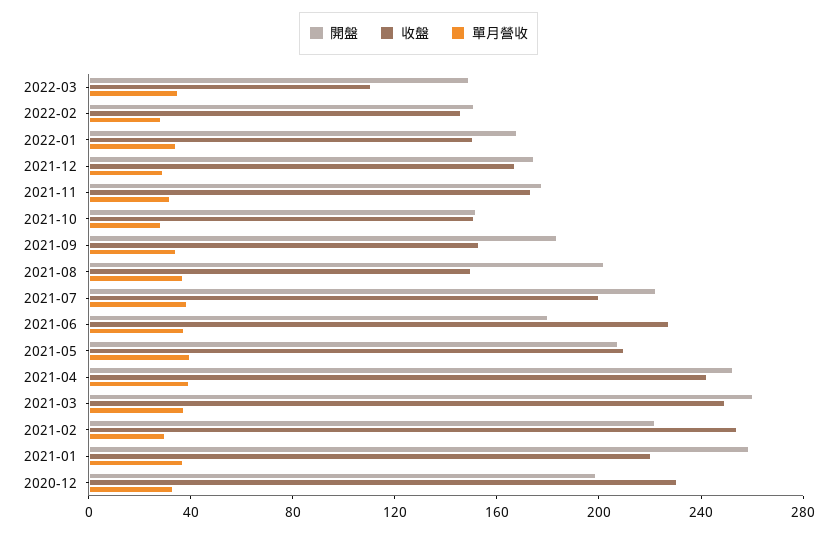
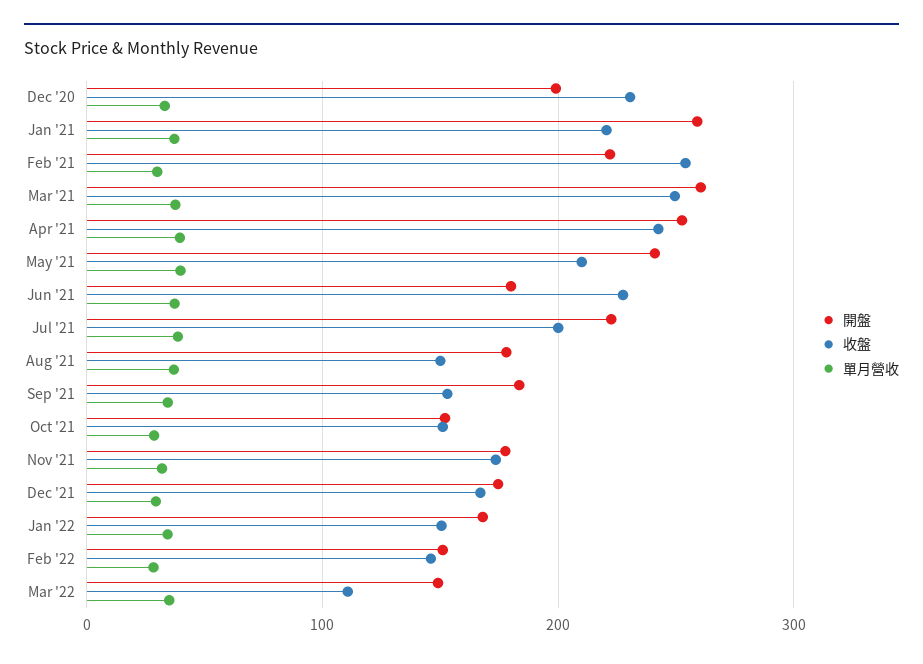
  {
    "開盤": {
      "2022-03": 150,
      "2022-02": 150,
      "2022-01": 170,
      "2021-12": 170,
      "2021-11": 180,
      "2021-10": 150,
      "2021-09": 180,
-     "2021-08": 200,
+     "2021-08": 180,
      "2021-07": 220,
      "2021-06": 180,
-     "2021-05": 210,
+     "2021-05": 240,
      "2021-04": 250,
      "2021-03": 260,
      "2021-02": 220,
      "2021-01": 260,
      "2020-12": 200
    },
    "收盤": {
      "2022-03": 110,
      "2022-02": 150,
      "2022-01": 150,
      "2021-12": 170,
      "2021-11": 170,
      "2021-10": 150,
      "2021-09": 150,
      "2021-08": 150,
      "2021-07": 200,
      "2021-06": 230,
      "2021-05": 210,
      "2021-04": 240,
      "2021-03": 250,
      "2021-02": 250,
      "2021-01": 220,
      "2020-12": 230
    },
    "單月營收": {
      "2022-03": 30,
      "2022-02": 30,
      "2022-01": 30,
      "2021-12": 30,
      "2021-11": 30,
      "2021-10": 30,
      "2021-09": 30,
      "2021-08": 40,
      "2021-07": 40,
      "2021-06": 40,
      "2021-05": 40,
      "2021-04": 40,
      "2021-03": 40,
      "2021-02": 30,
      "2021-01": 40,
      "2020-12": 30
    }
  }

